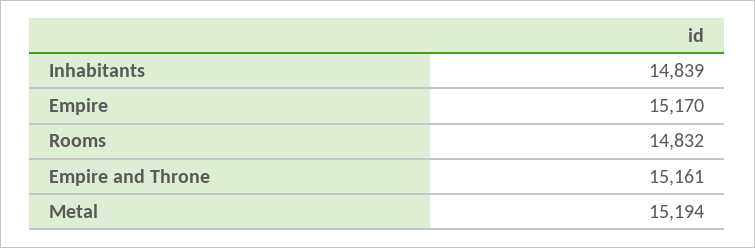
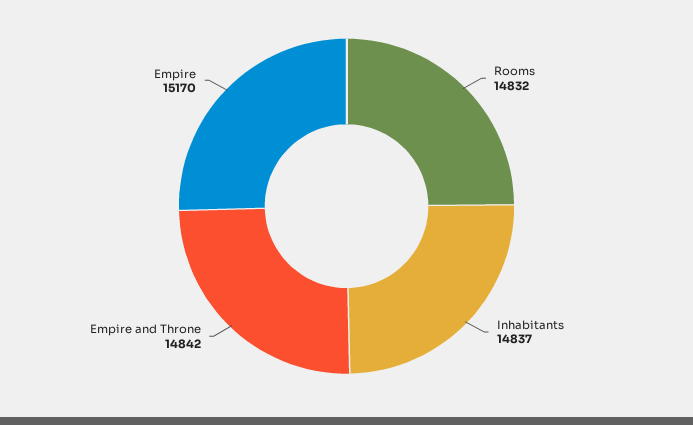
  {
-   "Inhabitants": 14839,
+   "Inhabitants": 14837,
    "Empire": 15170,
    "Rooms": 14832,
-   "Empire and Throne": 15161,
+   "Empire and Throne": 14842
-   "Metal": 15194
  }

